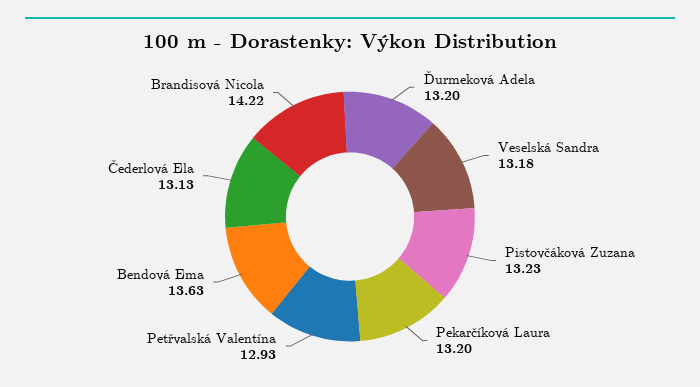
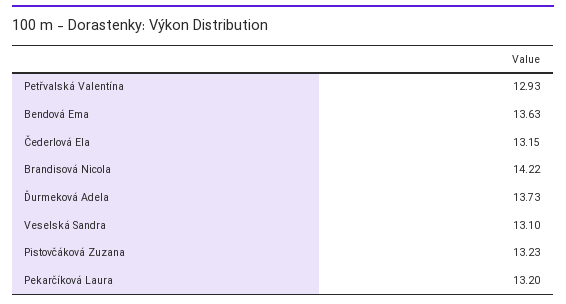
  {
-   "Ďurmeková Adela": 13.2,
+   "Ďurmeková Adela": 13.73,
-   "Veselská Sandra": 13.18,
+   "Veselská Sandra": 13.1,
    "Pistovčáková Zuzana": 13.23,
    "Pekarčíková Laura": 13.2,
    "Petřvalská Valentína": 12.93,
    "Bendová Ema": 13.63,
-   "Čederlová Ela": 13.13,
+   "Čederlová Ela": 13.15,
    "Brandisová Nicola": 14.22
  }

